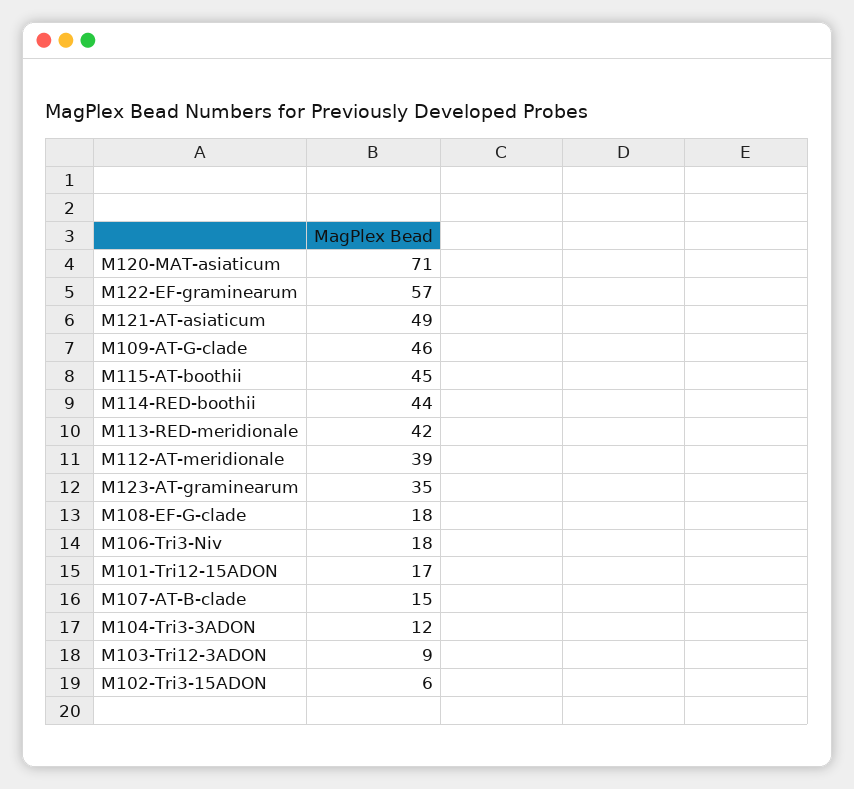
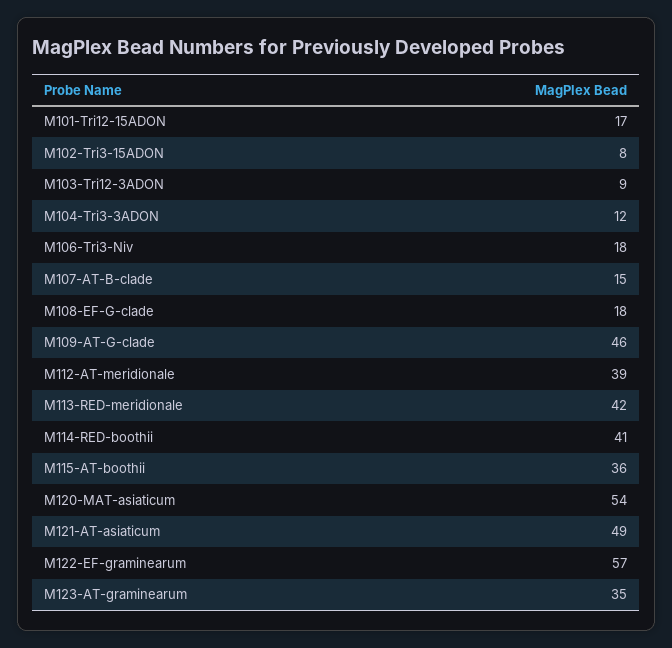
  {
-   "M120-MAT-asiaticum": 71,
+   "M120-MAT-asiaticum": 54,
    "M122-EF-graminearum": 57,
    "M121-AT-asiaticum": 49,
    "M109-AT-G-clade": 46,
-   "M115-AT-boothii": 45,
+   "M115-AT-boothii": 36,
-   "M114-RED-boothii": 44,
+   "M114-RED-boothii": 41,
    "M113-RED-meridionale": 42,
    "M112-AT-meridionale": 39,
    "M123-AT-graminearum": 35,
    "M108-EF-G-clade": 18,
    "M106-Tri3-Niv": 18,
    "M101-Tri12-15ADON": 17,
    "M107-AT-B-clade": 15,
    "M104-Tri3-3ADON": 12,
    "M103-Tri12-3ADON": 9,
-   "M102-Tri3-15ADON": 6
+   "M102-Tri3-15ADON": 8
  }

